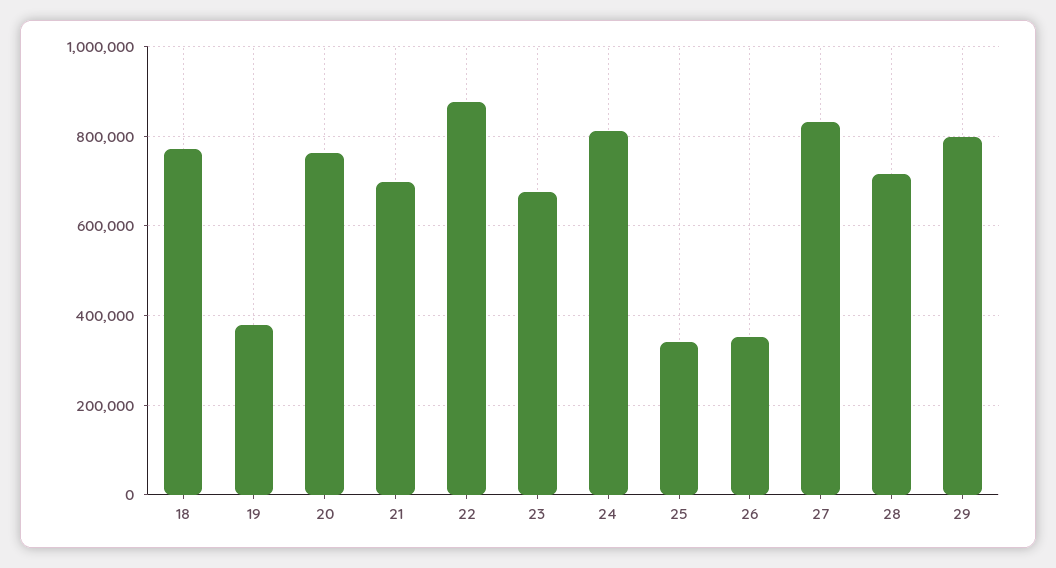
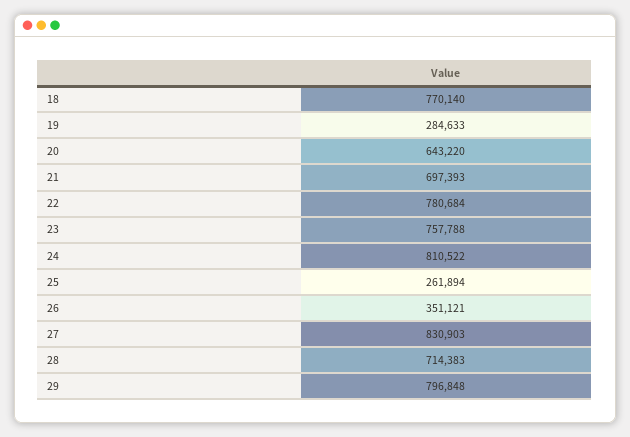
  {
    "18": 770140,
-   "19": 380000,
+   "19": 284633,
-   "20": 760000,
+   "20": 643220,
    "21": 697393,
-   "22": 880000,
+   "22": 780684,
-   "23": 680000,
+   "23": 757788,
    "24": 810522,
-   "25": 340000,
+   "25": 261894,
    "26": 351121,
    "27": 830903,
    "28": 714383,
    "29": 796848
  }

